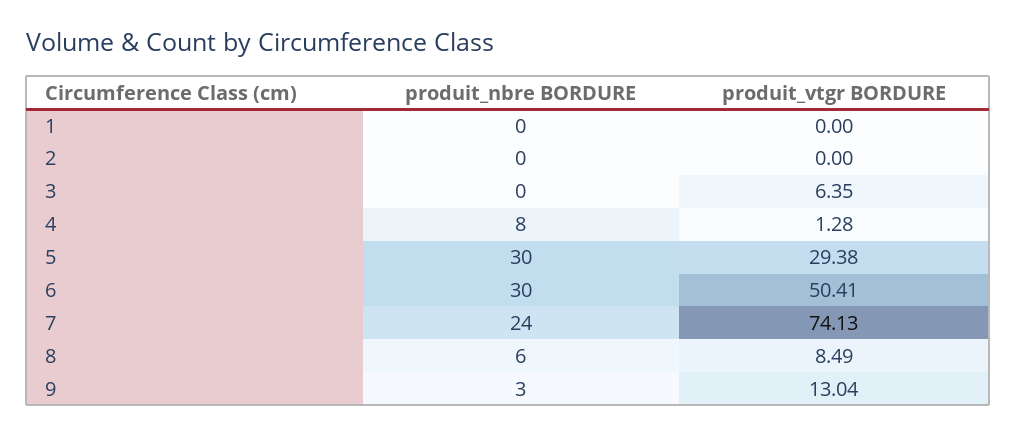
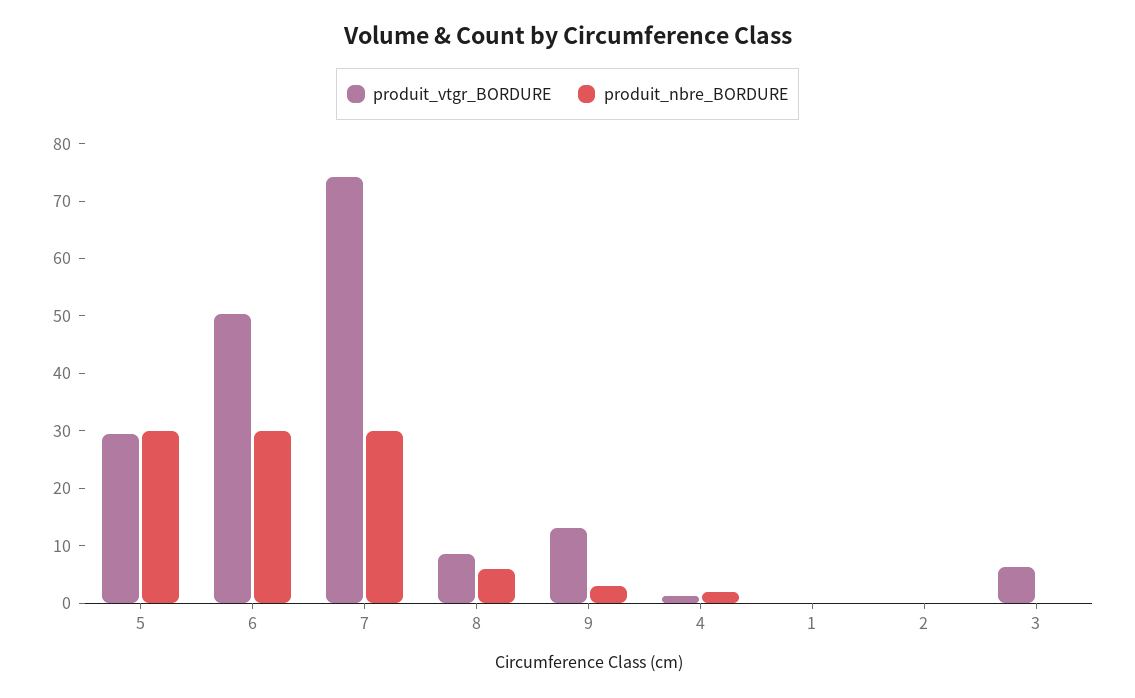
  {
    "produit_nbre BORDURE": {
      "1": 0,
      "2": 0,
      "3": 0,
-     "4": 8,
+     "4": 2,
      "5": 30,
      "6": 30,
-     "7": 24,
+     "7": 30,
      "8": 6,
      "9": 3
    },
    "produit_vtgr BORDURE": {
      "1": 0,
      "2": 0,
      "3": 6.35,
      "4": 1.28,
      "5": 29.38,
      "6": 50.41,
      "7": 74.13,
      "8": 8.49,
      "9": 13.04
    }
  }

